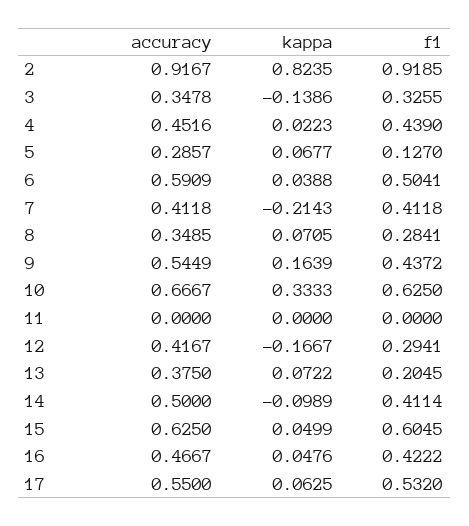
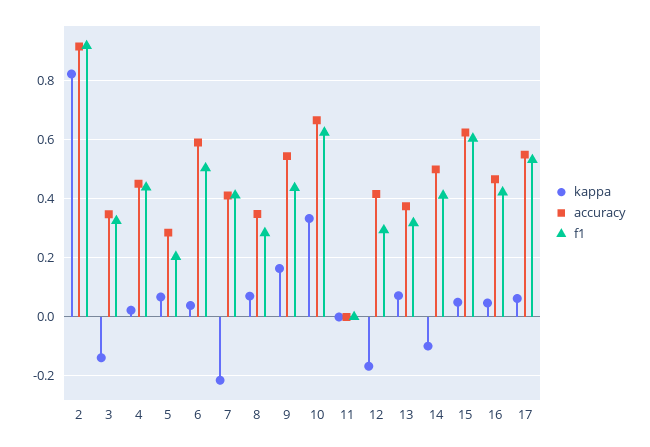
  {
    "accuracy": {
      "2": 0.9167,
      "3": 0.3478,
      "4": 0.4516,
      "5": 0.2857,
      "6": 0.5909,
      "7": 0.4118,
      "8": 0.3485,
      "9": 0.5449,
      "10": 0.6667,
      "11": 0,
      "12": 0.4167,
      "13": 0.375,
      "14": 0.5,
      "15": 0.625,
      "16": 0.4667,
      "17": 0.55
    },
    "kappa": {
      "2": 0.8235,
      "3": -0.1386,
      "4": 0.0223,
      "5": 0.0677,
      "6": 0.0388,
      "7": -0.2143,
      "8": 0.0705,
      "9": 0.1639,
      "10": 0.3333,
      "11": 0,
      "12": -0.1667,
      "13": 0.0722,
      "14": -0.0989,
      "15": 0.0499,
      "16": 0.0476,
      "17": 0.0625
    },
    "f1": {
      "2": 0.9185,
      "3": 0.3255,
      "4": 0.439,
-     "5": 0.127,
+     "5": 0.2,
      "6": 0.5041,
      "7": 0.4118,
      "8": 0.2841,
      "9": 0.4372,
      "10": 0.625,
      "11": 0,
      "12": 0.2941,
-     "13": 0.2045,
+     "13": 0.325,
      "14": 0.4114,
      "15": 0.6045,
      "16": 0.4222,
      "17": 0.532
    }
  }

